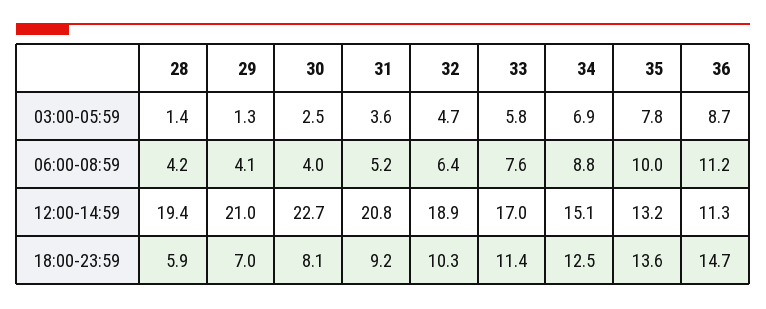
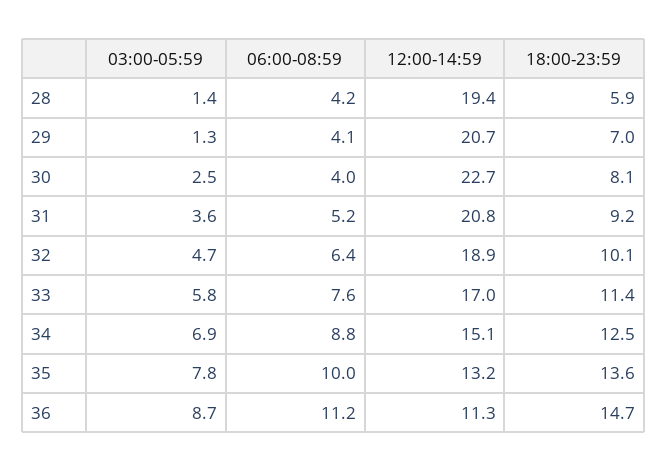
  {
    "28": {
      "03:00-05:59": 1.4,
      "06:00-08:59": 4.2,
      "12:00-14:59": 19.4,
      "18:00-23:59": 5.9
    },
    "29": {
      "03:00-05:59": 1.3,
      "06:00-08:59": 4.1,
-     "12:00-14:59": 21,
+     "12:00-14:59": 20.7,
      "18:00-23:59": 7
    },
    "30": {
      "03:00-05:59": 2.5,
      "06:00-08:59": 4,
      "12:00-14:59": 22.7,
      "18:00-23:59": 8.1
    },
    "31": {
      "03:00-05:59": 3.6,
      "06:00-08:59": 5.2,
      "12:00-14:59": 20.8,
      "18:00-23:59": 9.2
    },
    "32": {
      "03:00-05:59": 4.7,
      "06:00-08:59": 6.4,
      "12:00-14:59": 18.9,
-     "18:00-23:59": 10.3
+     "18:00-23:59": 10.1
    },
    "33": {
      "03:00-05:59": 5.8,
      "06:00-08:59": 7.6,
      "12:00-14:59": 17,
      "18:00-23:59": 11.4
    },
    "34": {
      "03:00-05:59": 6.9,
      "06:00-08:59": 8.8,
      "12:00-14:59": 15.1,
      "18:00-23:59": 12.5
    },
    "35": {
      "03:00-05:59": 7.8,
      "06:00-08:59": 10,
      "12:00-14:59": 13.2,
      "18:00-23:59": 13.6
    },
    "36": {
      "03:00-05:59": 8.7,
      "06:00-08:59": 11.2,
      "12:00-14:59": 11.3,
      "18:00-23:59": 14.7
    }
  }

